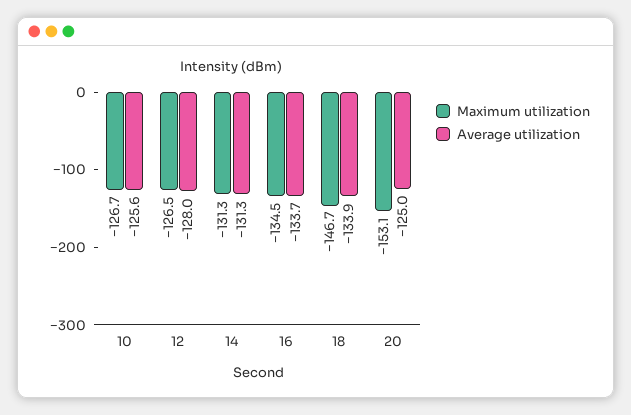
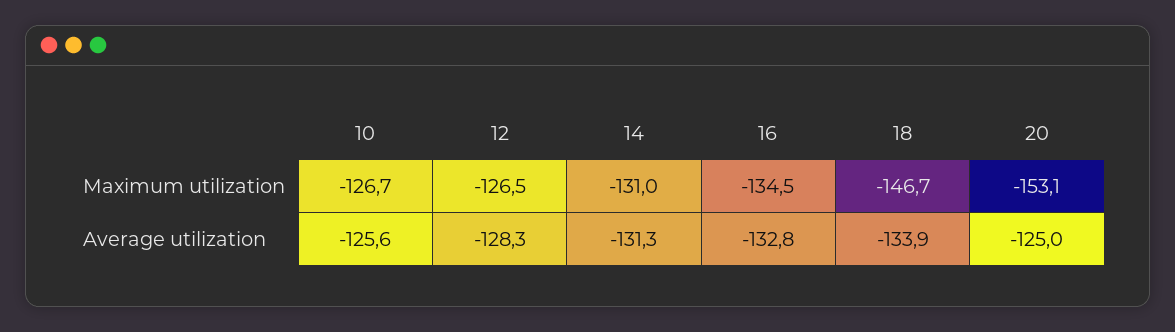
  {
    "Maximum utilization": {
      "10": -126.7,
      "12": -126.5,
-     "14": -131.3,
+     "14": -131,
      "16": -134.5,
      "18": -146.7,
      "20": -153.1
    },
    "Average utilization": {
      "10": -125.6,
-     "12": -128,
+     "12": -128.3,
      "14": -131.3,
-     "16": -133.7,
+     "16": -132.8,
      "18": -133.9,
      "20": -125
    }
  }

